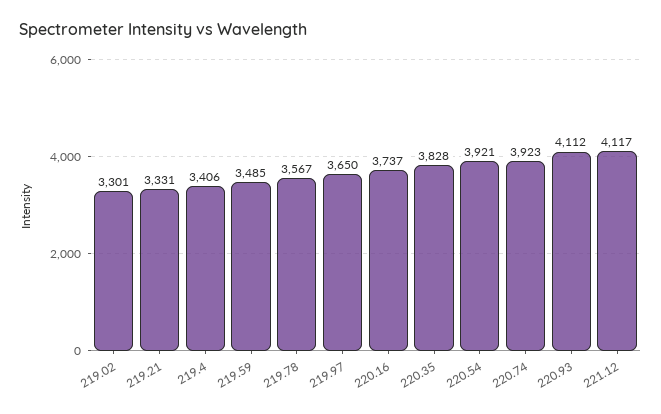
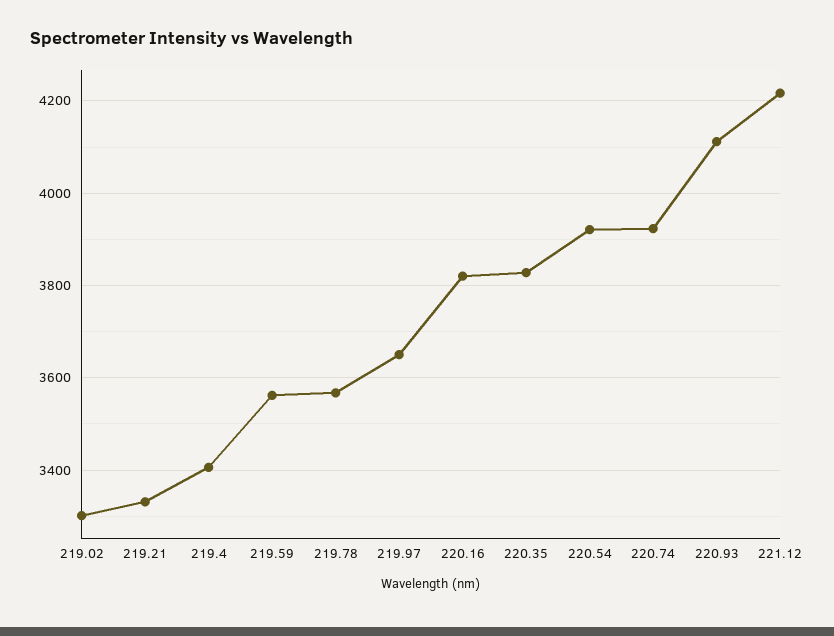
  {
    "219.02": 3301,
    "219.21": 3331,
    "219.4": 3406,
-   "219.59": 3485,
+   "219.59": 3560,
    "219.78": 3567,
    "219.97": 3650,
-   "220.16": 3737,
+   "220.16": 3820,
    "220.35": 3828,
    "220.54": 3921,
    "220.74": 3923,
    "220.93": 4112,
-   "221.12": 4117
+   "221.12": 4220
  }

